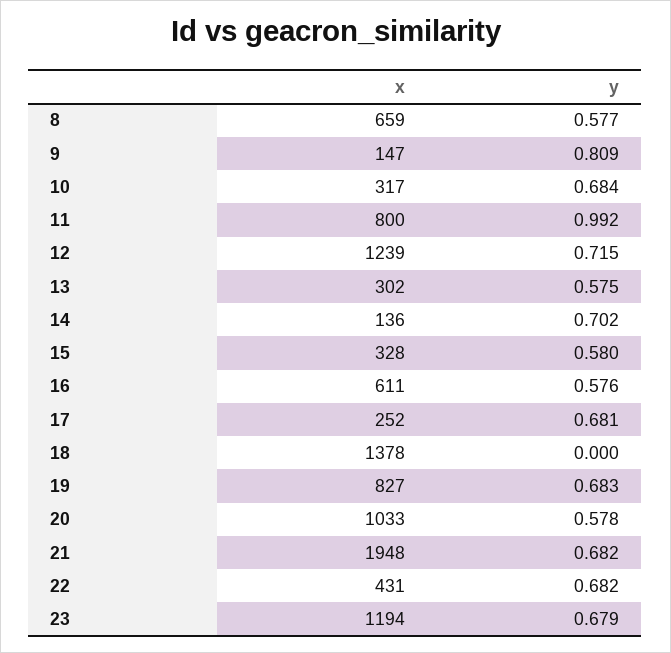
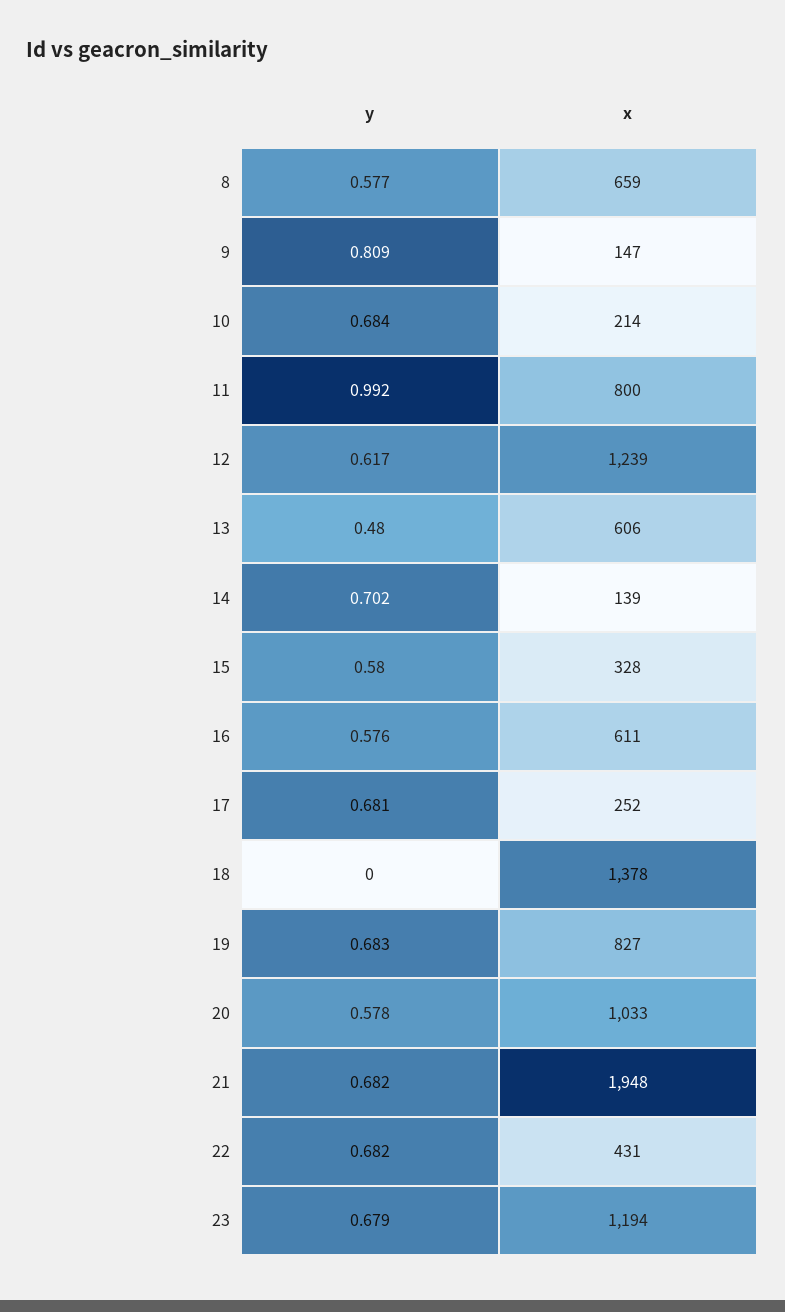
  {
    "x": {
      "8": 659,
      "9": 147,
-     "10": 317,
+     "10": 214,
      "11": 800,
      "12": 1239,
-     "13": 302,
+     "13": 606,
-     "14": 136,
+     "14": 139,
      "15": 328,
      "16": 611,
      "17": 252,
      "18": 1378,
      "19": 827,
      "20": 1033,
      "21": 1948,
      "22": 431,
      "23": 1194
    },
    "y": {
      "8": 0.577,
      "9": 0.809,
      "10": 0.684,
      "11": 0.992,
-     "12": 0.715,
+     "12": 0.617,
-     "13": 0.575,
+     "13": 0.48,
      "14": 0.702,
      "15": 0.58,
      "16": 0.576,
      "17": 0.681,
      "18": 0,
      "19": 0.683,
      "20": 0.578,
      "21": 0.682,
      "22": 0.682,
      "23": 0.679
    }
  }

